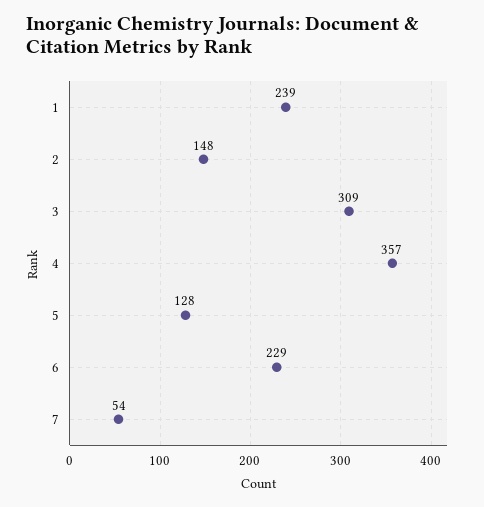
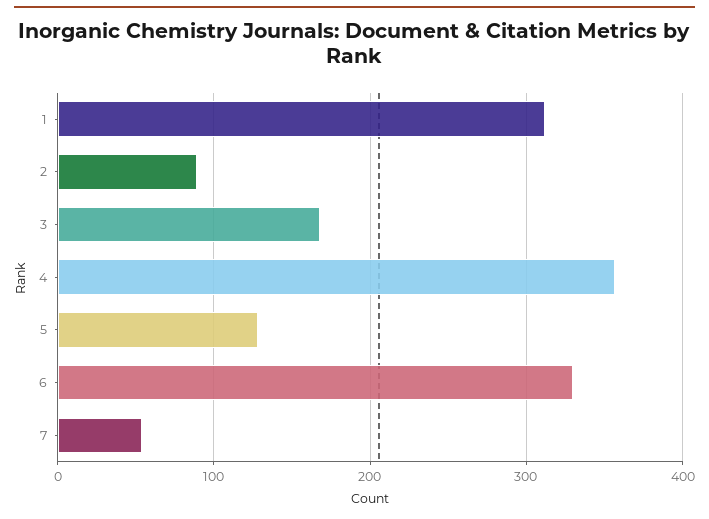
  {
-   "1": 239,
+   "1": 310,
-   "2": 148,
+   "2": 90,
-   "3": 309,
+   "3": 170,
    "4": 357,
    "5": 128,
-   "6": 229,
+   "6": 330,
    "7": 54
  }

